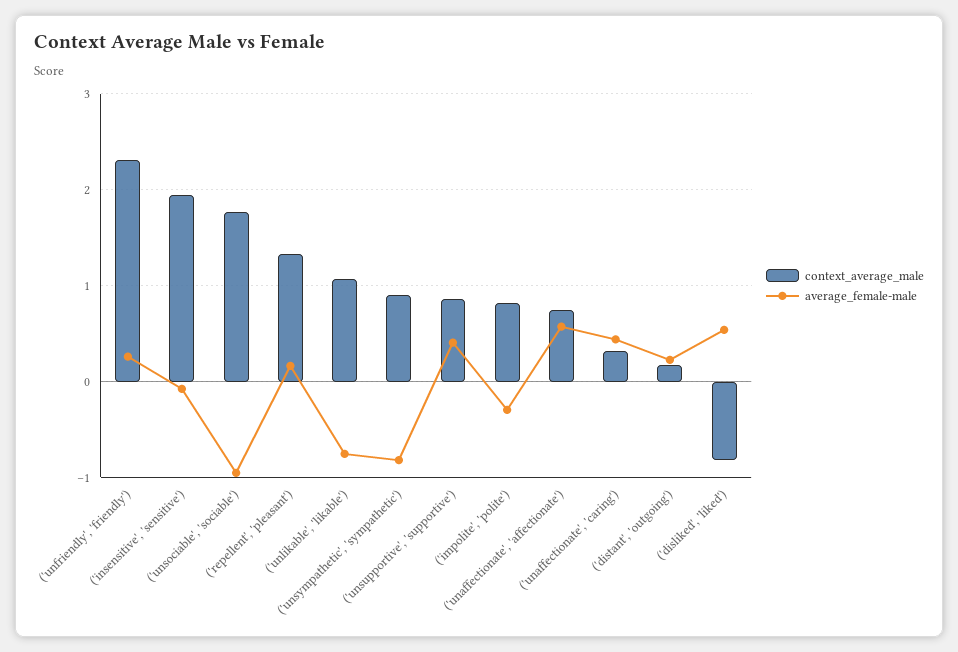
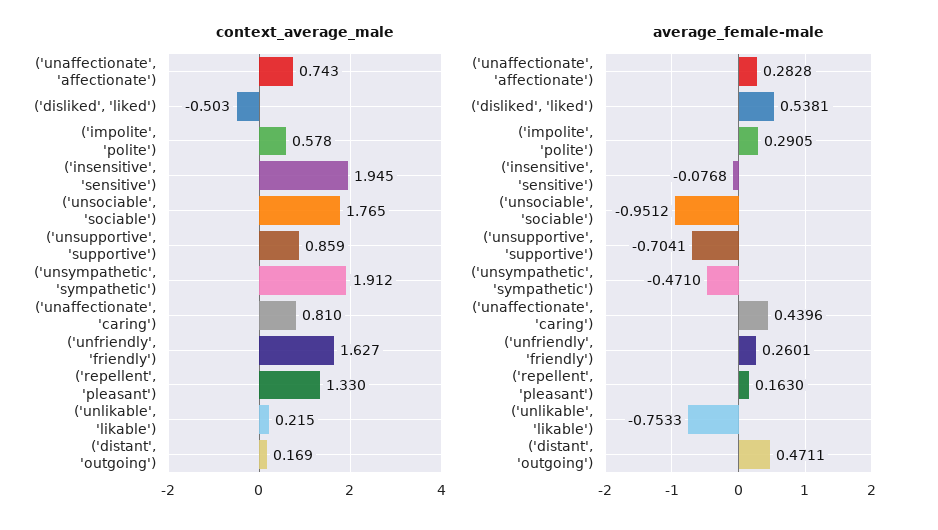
  {
    "context_average_male": {
-     "('unfriendly', 'friendly')": 2.3,
+     "('unfriendly', 'friendly')": 1.627,
      "('insensitive', 'sensitive')": 1.945,
      "('unsociable', 'sociable')": 1.765,
      "('repellent', 'pleasant')": 1.33,
-     "('unlikable', 'likable')": 1.1,
+     "('unlikable', 'likable')": 0.215,
-     "('unsympathetic', 'sympathetic')": 0.9,
+     "('unsympathetic', 'sympathetic')": 1.912,
      "('unsupportive', 'supportive')": 0.859,
-     "('impolite', 'polite')": 0.8,
+     "('impolite', 'polite')": 0.578,
      "('unaffectionate', 'affectionate')": 0.743,
-     "('unaffectionate', 'caring')": 0.3,
+     "('unaffectionate', 'caring')": 0.81,
      "('distant', 'outgoing')": 0.169,
-     "('disliked', 'liked')": -0.8
+     "('disliked', 'liked')": -0.503
    },
    "average_female-male": {
      "('unfriendly', 'friendly')": 0.2601,
      "('insensitive', 'sensitive')": -0.0768,
      "('unsociable', 'sociable')": -0.9512,
      "('repellent', 'pleasant')": 0.163,
      "('unlikable', 'likable')": -0.7533,
-     "('unsympathetic', 'sympathetic')": -0.8,
+     "('unsympathetic', 'sympathetic')": -0.471,
-     "('unsupportive', 'supportive')": 0.4,
+     "('unsupportive', 'supportive')": -0.7041,
-     "('impolite', 'polite')": -0.3,
+     "('impolite', 'polite')": 0.2905,
-     "('unaffectionate', 'affectionate')": 0.6,
+     "('unaffectionate', 'affectionate')": 0.2828,
      "('unaffectionate', 'caring')": 0.4396,
-     "('distant', 'outgoing')": 0.2,
+     "('distant', 'outgoing')": 0.4711,
      "('disliked', 'liked')": 0.5381
    }
  }

